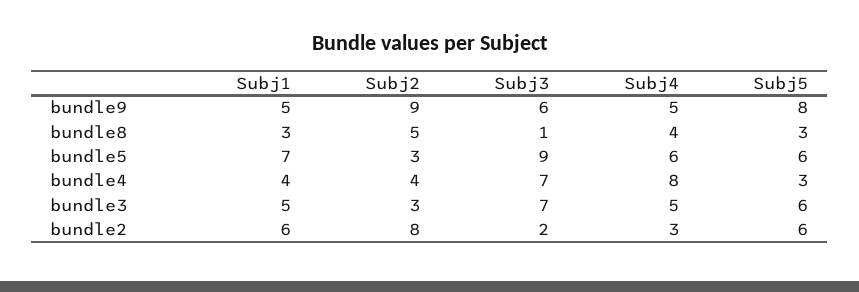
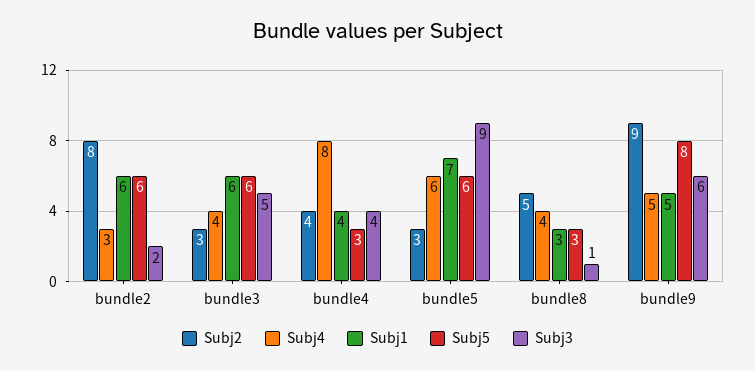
  {
    "Subj1": {
      "bundle9": 5,
      "bundle8": 3,
      "bundle5": 7,
      "bundle4": 4,
-     "bundle3": 5,
+     "bundle3": 6,
      "bundle2": 6
    },
    "Subj2": {
      "bundle9": 9,
      "bundle8": 5,
      "bundle5": 3,
      "bundle4": 4,
      "bundle3": 3,
      "bundle2": 8
    },
    "Subj3": {
      "bundle9": 6,
      "bundle8": 1,
      "bundle5": 9,
-     "bundle4": 7,
+     "bundle4": 4,
-     "bundle3": 7,
+     "bundle3": 5,
      "bundle2": 2
    },
    "Subj4": {
      "bundle9": 5,
      "bundle8": 4,
      "bundle5": 6,
      "bundle4": 8,
-     "bundle3": 5,
+     "bundle3": 4,
      "bundle2": 3
    },
    "Subj5": {
      "bundle9": 8,
      "bundle8": 3,
      "bundle5": 6,
      "bundle4": 3,
      "bundle3": 6,
      "bundle2": 6
    }
  }

